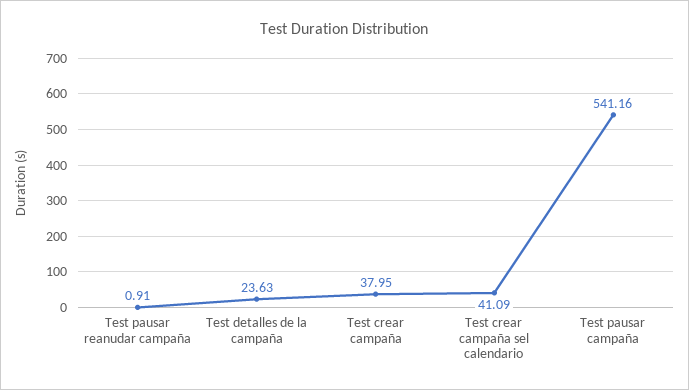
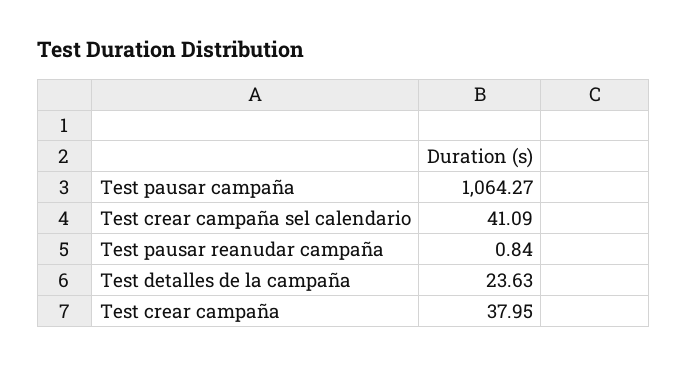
  {
-   "Test pausar reanudar campaña": 0.91,
+   "Test pausar reanudar campaña": 0.84,
    "Test detalles de la campaña": 23.63,
    "Test crear campaña": 37.95,
    "Test crear campaña sel calendario": 41.09,
-   "Test pausar campaña": 541.16
+   "Test pausar campaña": 1064.27
  }

